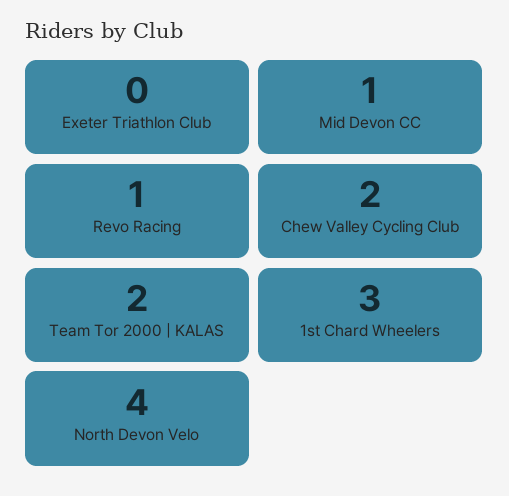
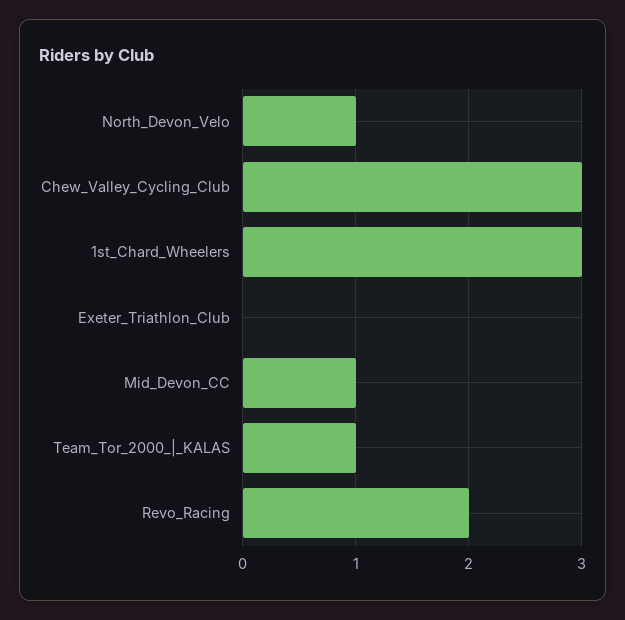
  {
    "Exeter Triathlon Club": 0,
    "Mid Devon CC": 1,
-   "Revo Racing": 1,
+   "Revo Racing": 2,
-   "Chew Valley Cycling Club": 2,
+   "Chew Valley Cycling Club": 3,
-   "Team Tor 2000 | KALAS": 2,
+   "Team Tor 2000 | KALAS": 1,
    "1st Chard Wheelers": 3,
-   "North Devon Velo": 4
+   "North Devon Velo": 1
  }

